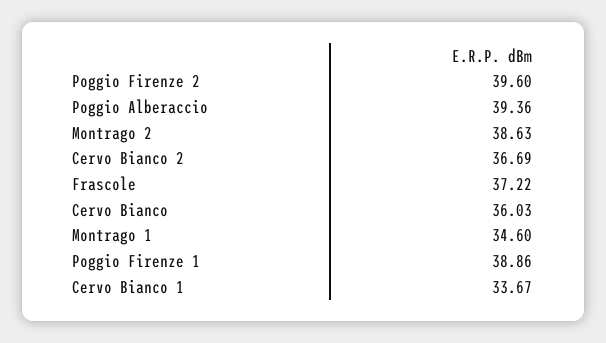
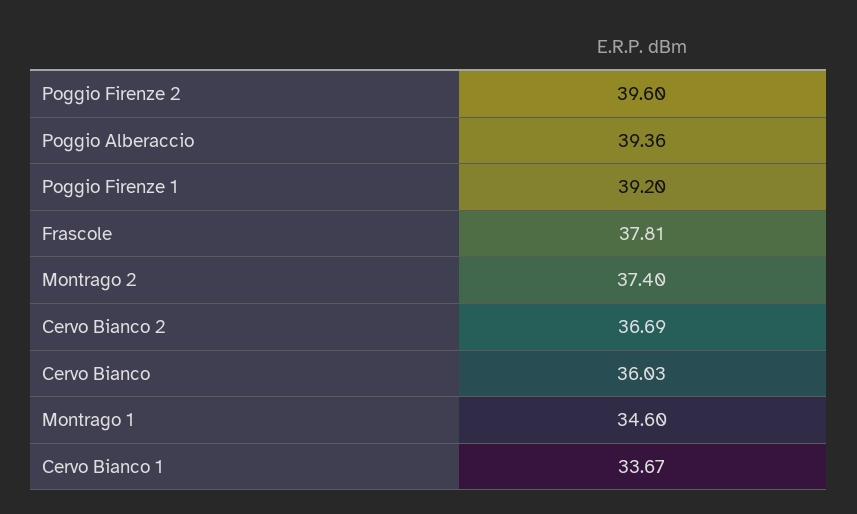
  {
    "Poggio Firenze 2": 39.6,
    "Poggio Alberaccio": 39.36,
-   "Montrago 2": 38.63,
+   "Montrago 2": 37.4,
    "Cervo Bianco 2": 36.69,
-   "Frascole": 37.22,
+   "Frascole": 37.81,
    "Cervo Bianco": 36.03,
    "Montrago 1": 34.6,
-   "Poggio Firenze 1": 38.86,
+   "Poggio Firenze 1": 39.2,
    "Cervo Bianco 1": 33.67
  }

